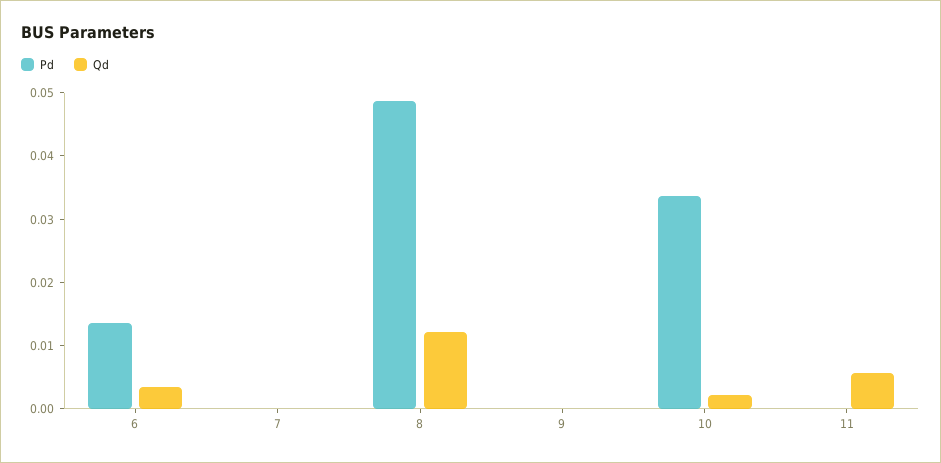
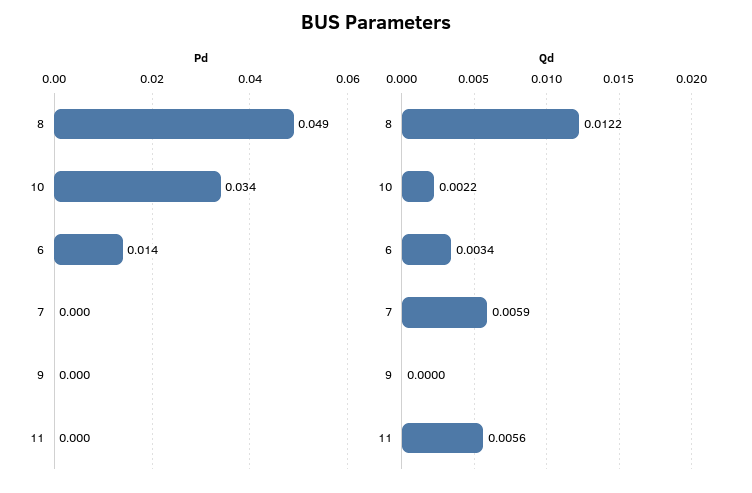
  {
    "Pd": {
      "6": 0.014,
      "7": 0,
      "8": 0.049,
      "9": 0,
      "10": 0.034,
      "11": 0
    },
    "Qd": {
      "6": 0.0034,
-     "7": 0,
+     "7": 0.0059,
      "8": 0.0122,
      "9": 0,
      "10": 0.0022,
      "11": 0.0056
    }
  }

